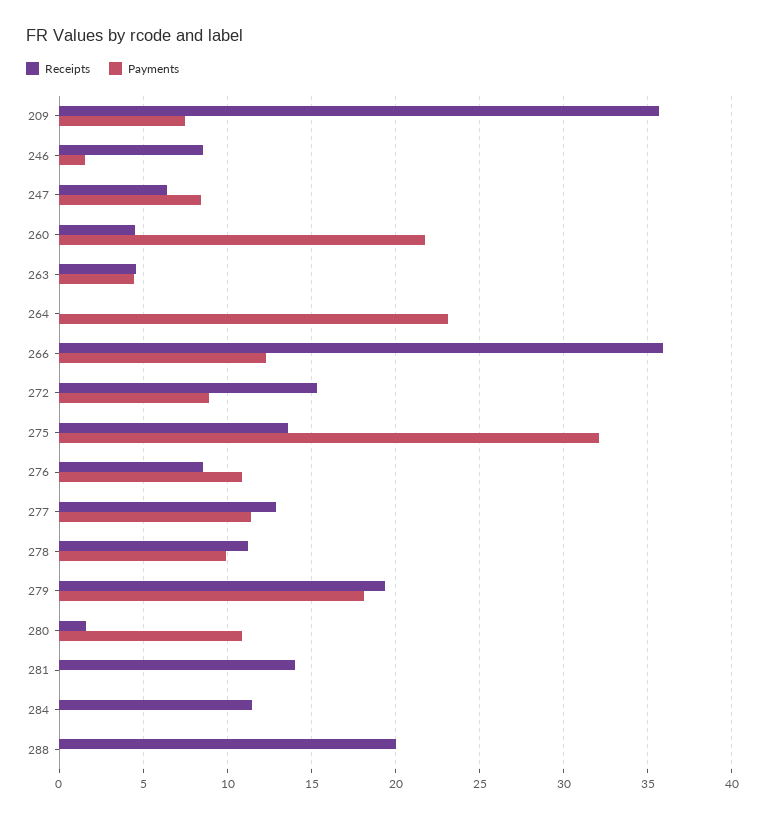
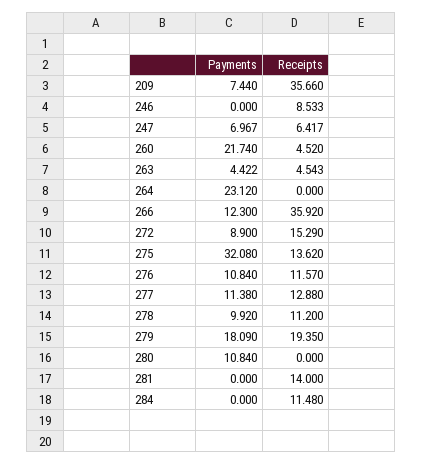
  {
    "Receipts": {
      "209": 35.66,
      "246": 8.533,
      "247": 6.417,
      "260": 4.52,
      "263": 4.543,
      "264": 0,
      "266": 35.92,
      "272": 15.29,
      "275": 13.62,
-     "276": 8.5,
+     "276": 11.57,
      "277": 12.88,
      "278": 11.2,
      "279": 19.35,
-     "280": 1.5,
+     "280": 0,
      "281": 14,
-     "284": 11.48,
+     "284": 11.48
-     "288": 20
    },
    "Payments": {
      "209": 7.44,
-     "246": 1.5,
+     "246": 0,
-     "247": 8.5,
+     "247": 6.967,
      "260": 21.74,
      "263": 4.422,
      "264": 23.12,
      "266": 12.3,
      "272": 8.9,
      "275": 32.08,
      "276": 10.84,
      "277": 11.38,
      "278": 9.92,
      "279": 18.09,
      "280": 10.84,
      "281": 0,
-     "284": 0,
+     "284": 0
-     "288": 0
    }
  }

